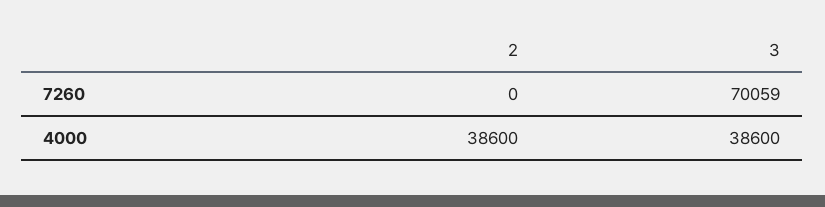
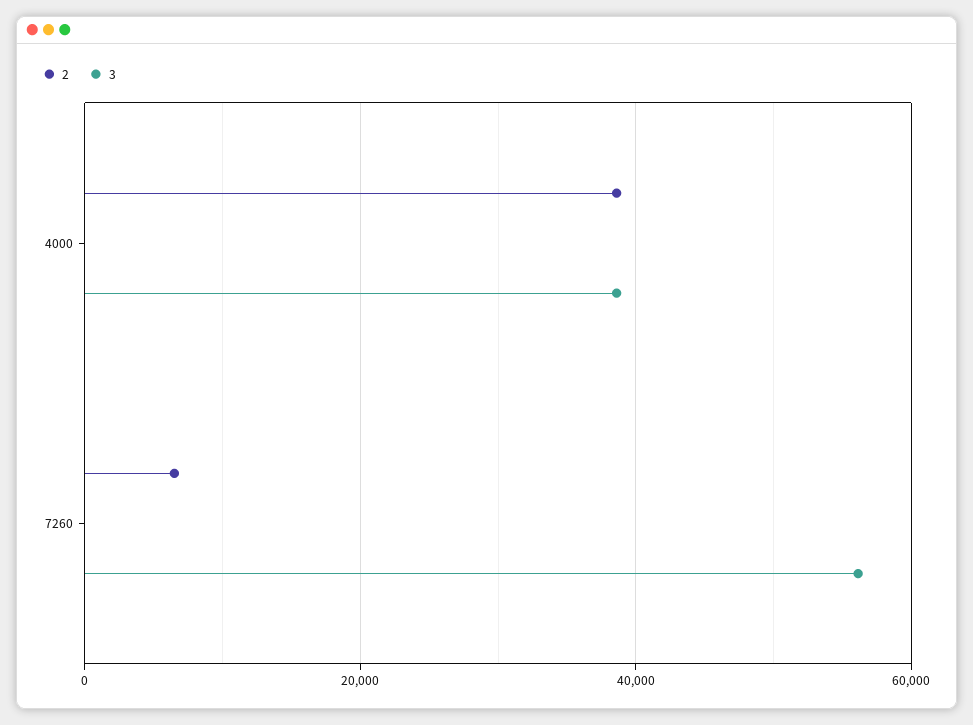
  {
    "2": {
-     "7260": 0,
+     "7260": 6000,
      "4000": 38600
    },
    "3": {
-     "7260": 70059,
+     "7260": 56000,
      "4000": 38600
    }
  }

